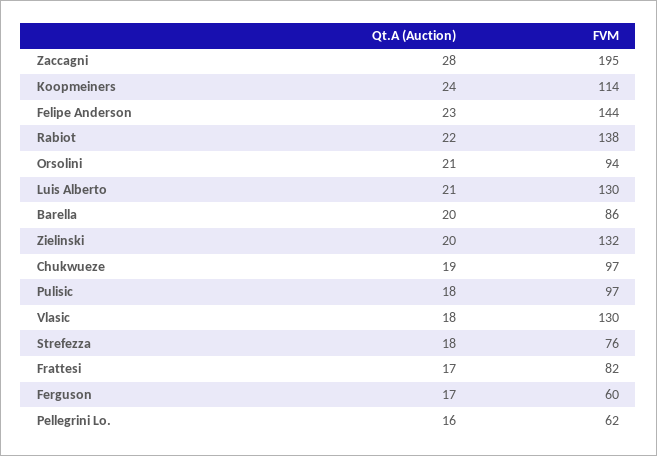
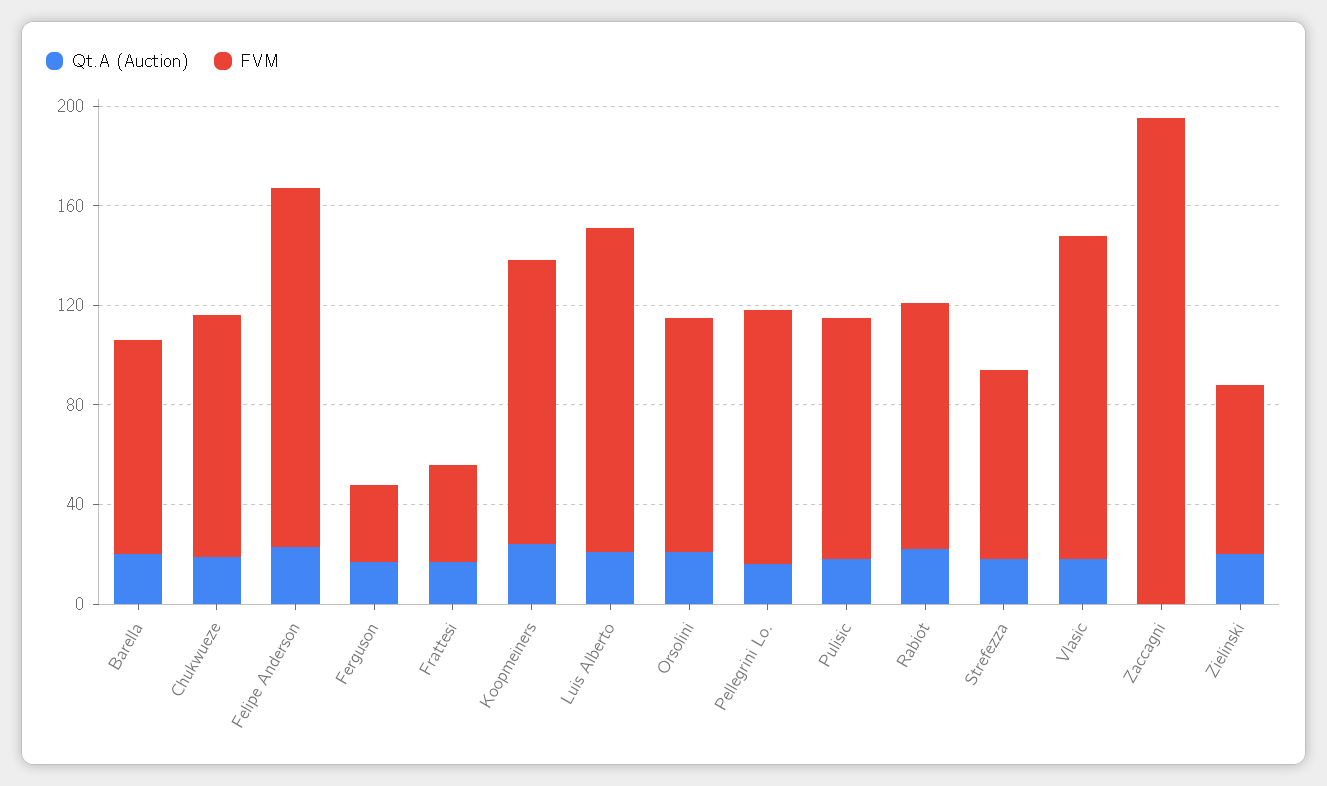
  {
    "Qt.A (Auction)": {
-     "Zaccagni": 28,
+     "Zaccagni": 0,
      "Koopmeiners": 24,
      "Felipe Anderson": 23,
      "Rabiot": 22,
      "Orsolini": 21,
      "Luis Alberto": 21,
      "Barella": 20,
      "Zielinski": 20,
      "Chukwueze": 19,
      "Pulisic": 18,
      "Vlasic": 18,
      "Strefezza": 18,
      "Frattesi": 17,
      "Ferguson": 17,
      "Pellegrini Lo.": 16
    },
    "FVM": {
      "Zaccagni": 195,
      "Koopmeiners": 114,
      "Felipe Anderson": 144,
-     "Rabiot": 138,
+     "Rabiot": 100,
      "Orsolini": 94,
      "Luis Alberto": 130,
      "Barella": 86,
-     "Zielinski": 132,
+     "Zielinski": 70,
      "Chukwueze": 97,
      "Pulisic": 97,
      "Vlasic": 130,
      "Strefezza": 76,
-     "Frattesi": 82,
+     "Frattesi": 40,
-     "Ferguson": 60,
+     "Ferguson": 30,
-     "Pellegrini Lo.": 62
+     "Pellegrini Lo.": 100
    }
  }

